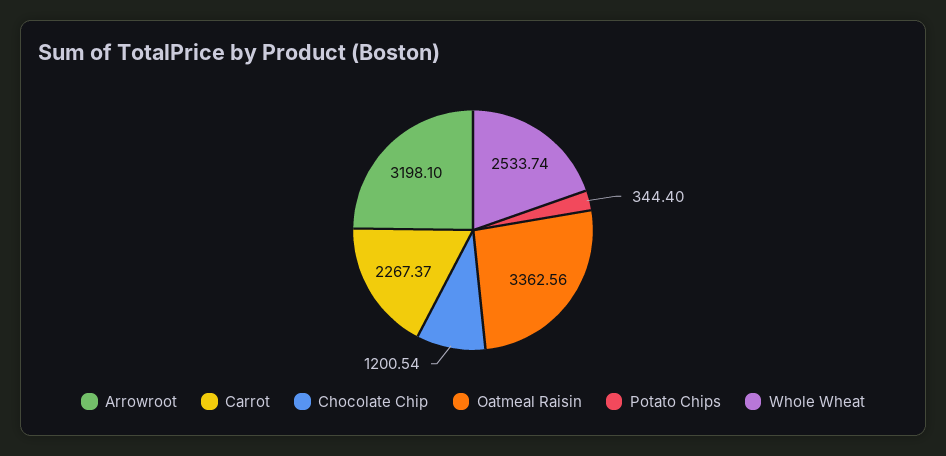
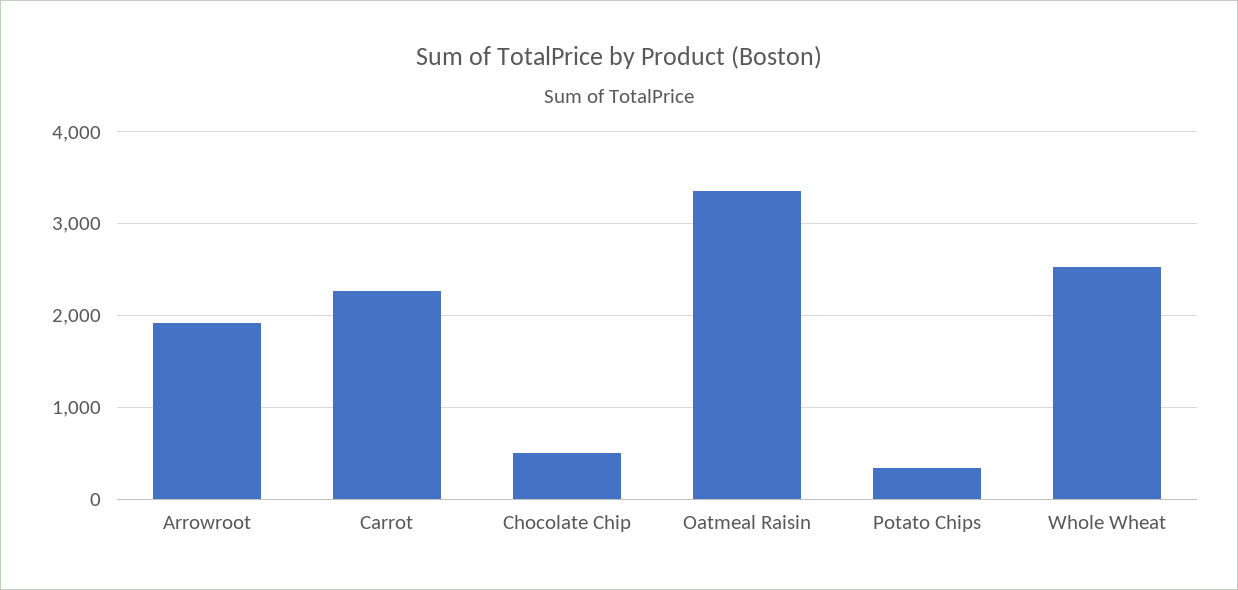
  {
-   "Arrowroot": 3198.1,
+   "Arrowroot": 1900,
    "Carrot": 2267.37,
-   "Chocolate Chip": 1200.54,
+   "Chocolate Chip": 500,
    "Oatmeal Raisin": 3362.56,
    "Potato Chips": 344.4,
    "Whole Wheat": 2533.74
  }

